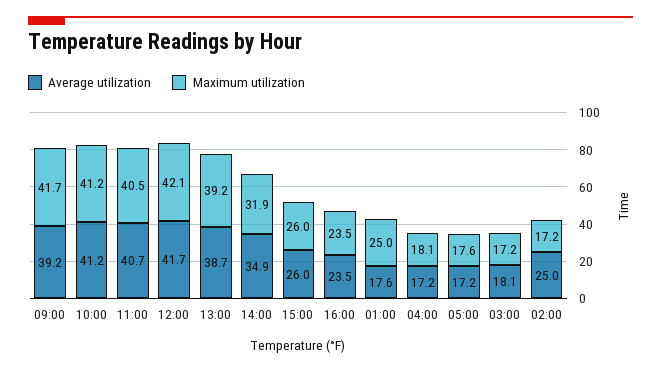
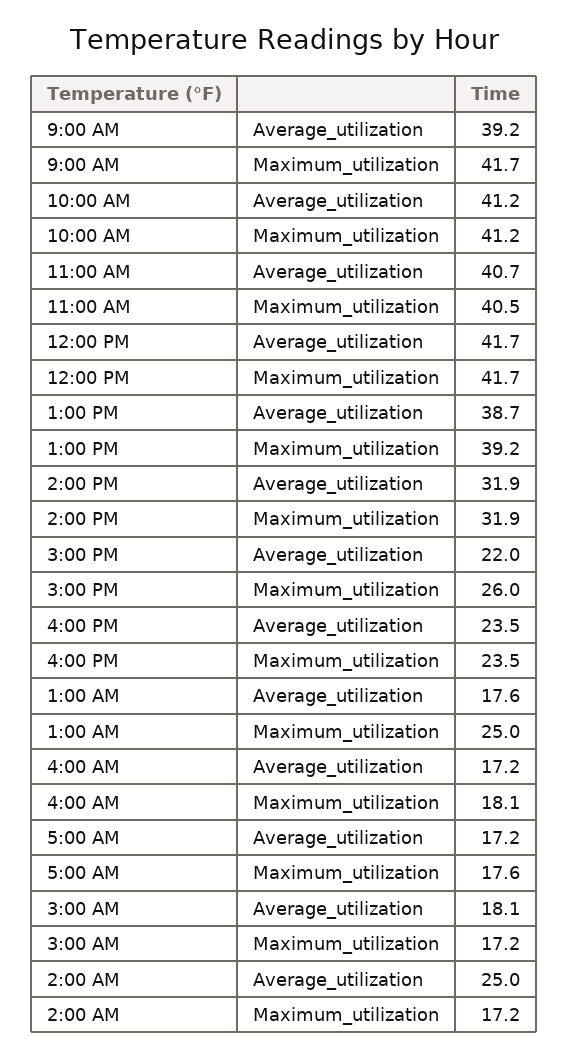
  {
    "Average utilization": {
      "09:00": 39.2,
      "10:00": 41.2,
      "11:00": 40.7,
      "12:00": 41.7,
      "13:00": 38.7,
-     "14:00": 34.9,
+     "14:00": 31.9,
-     "15:00": 26,
+     "15:00": 22,
      "16:00": 23.5,
      "01:00": 17.6,
      "04:00": 17.2,
      "05:00": 17.2,
      "03:00": 18.1,
      "02:00": 25
    },
    "Maximum utilization": {
      "09:00": 41.7,
      "10:00": 41.2,
      "11:00": 40.5,
-     "12:00": 42.1,
+     "12:00": 41.7,
      "13:00": 39.2,
      "14:00": 31.9,
      "15:00": 26,
      "16:00": 23.5,
      "01:00": 25,
      "04:00": 18.1,
      "05:00": 17.6,
      "03:00": 17.2,
      "02:00": 17.2
    }
  }

